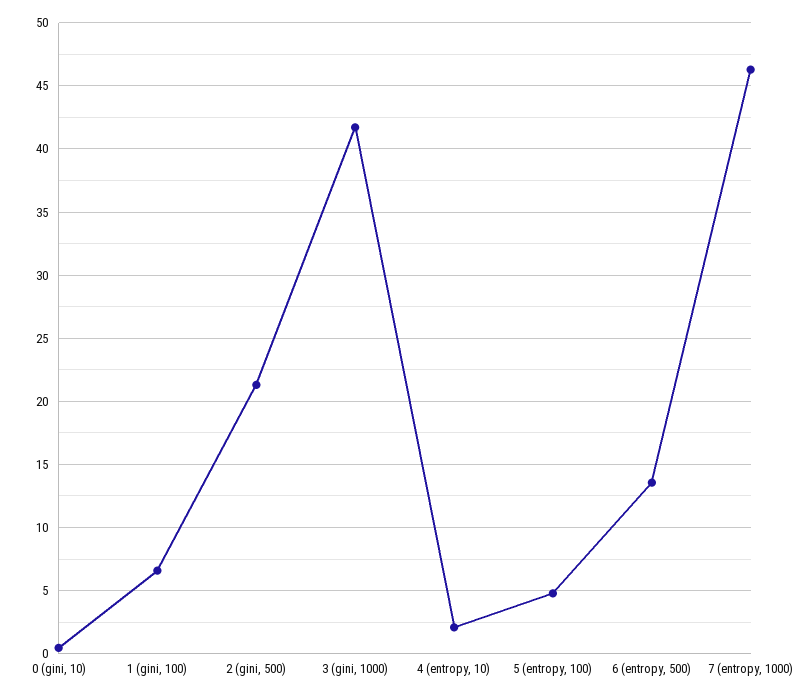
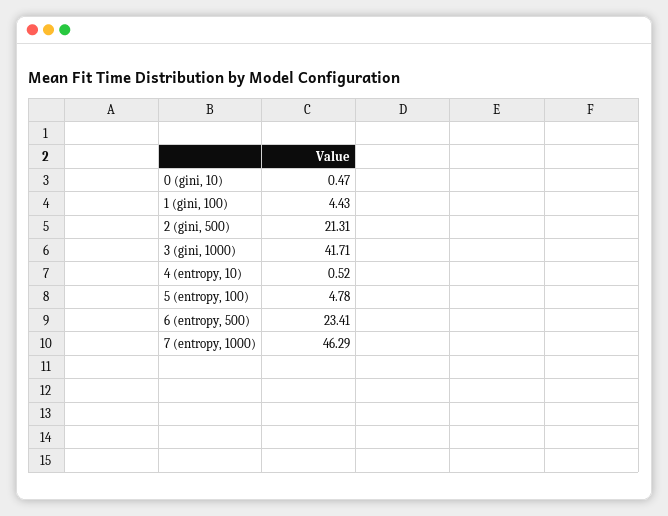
  {
    "0 (gini, 10)": 0.47,
-   "1 (gini, 100)": 6.5,
+   "1 (gini, 100)": 4.43,
    "2 (gini, 500)": 21.31,
    "3 (gini, 1000)": 41.71,
-   "4 (entropy, 10)": 2,
+   "4 (entropy, 10)": 0.52,
    "5 (entropy, 100)": 4.78,
-   "6 (entropy, 500)": 13.5,
+   "6 (entropy, 500)": 23.41,
    "7 (entropy, 1000)": 46.29
  }

